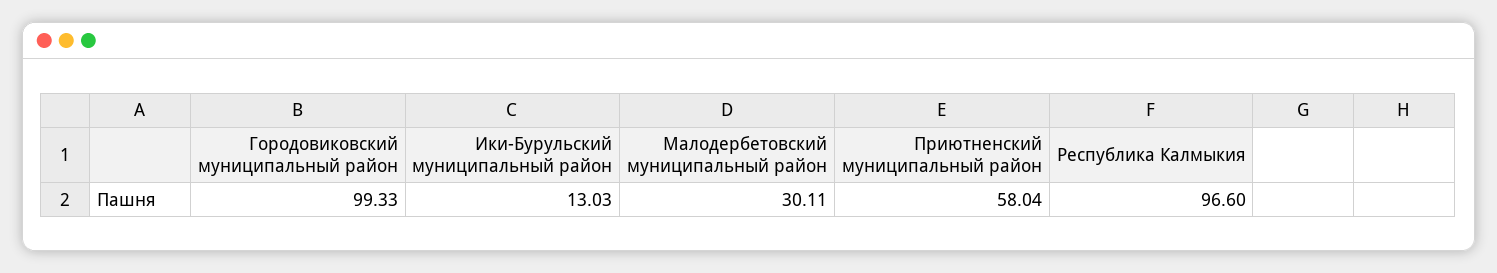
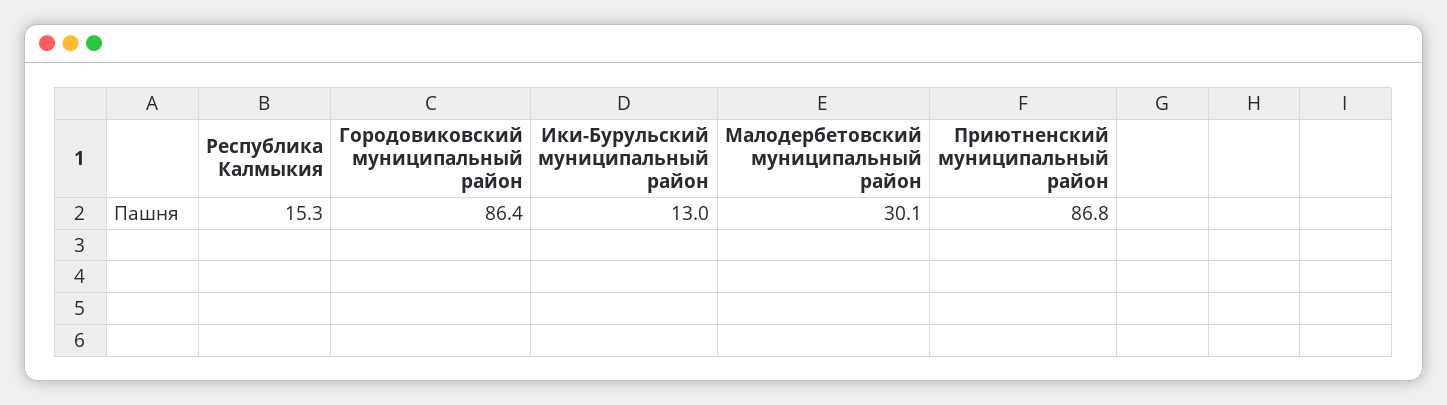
  {
-   "Городовиковский муниципальный район": 99.33,
+   "Городовиковский муниципальный район": 86.4,
    "Ики-Бурульский муниципальный район": 13.03,
    "Малодербетовский муниципальный район": 30.11,
-   "Приютненский муниципальный район": 58.04,
+   "Приютненский муниципальный район": 86.8,
-   "Республика Калмыкия": 96.6
+   "Республика Калмыкия": 15.3
  }

